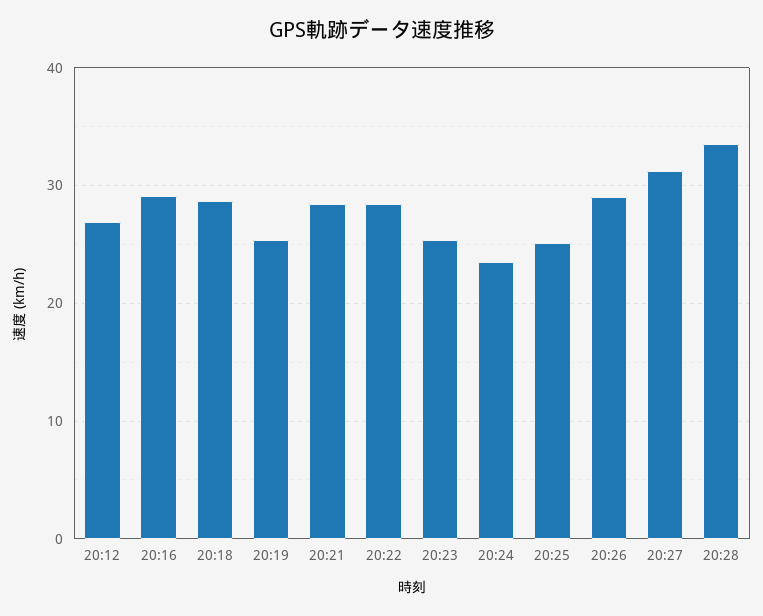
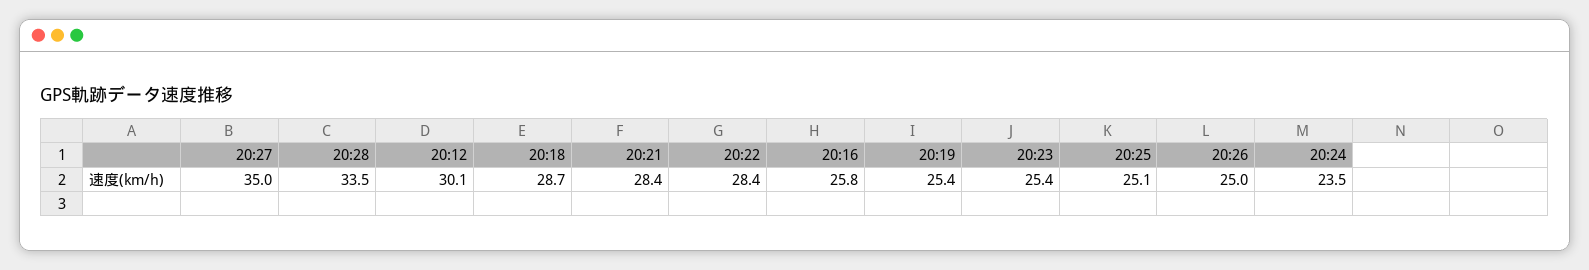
  {
-   "20:12": 27,
+   "20:12": 30.1,
-   "20:16": 29,
+   "20:16": 25.8,
    "20:18": 28.7,
    "20:19": 25.4,
    "20:21": 28.4,
    "20:22": 28.4,
    "20:23": 25.4,
    "20:24": 23.5,
    "20:25": 25.1,
-   "20:26": 29,
+   "20:26": 25,
-   "20:27": 31,
+   "20:27": 35,
    "20:28": 33.5
  }

